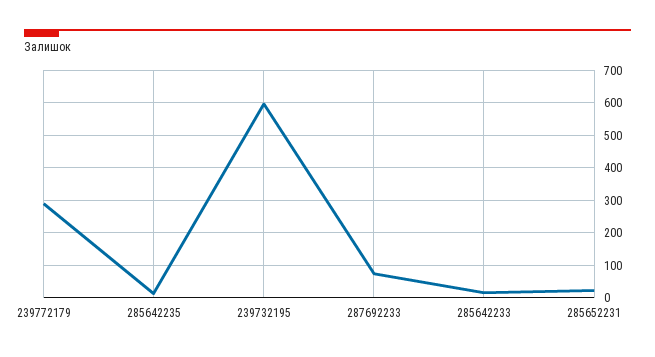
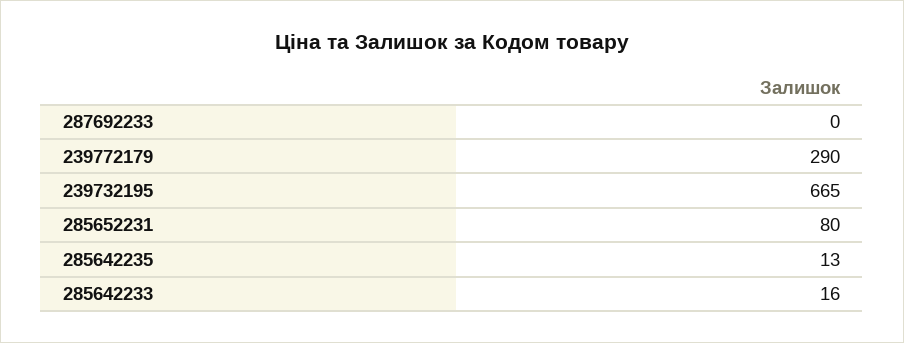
  {
    "239772179": 290,
    "285642235": 13,
-   "239732195": 600,
+   "239732195": 665,
-   "287692233": 80,
+   "287692233": 0,
    "285642233": 16,
-   "285652231": 20
+   "285652231": 80
  }

